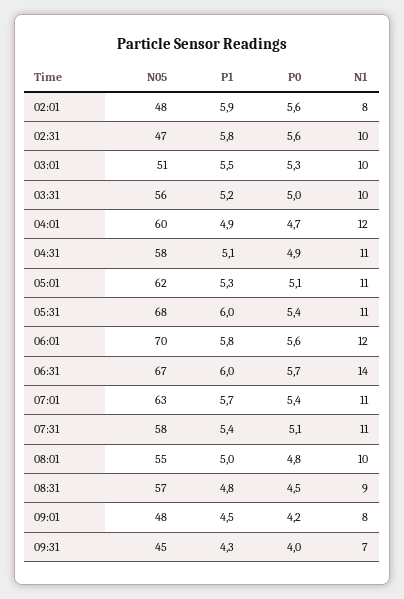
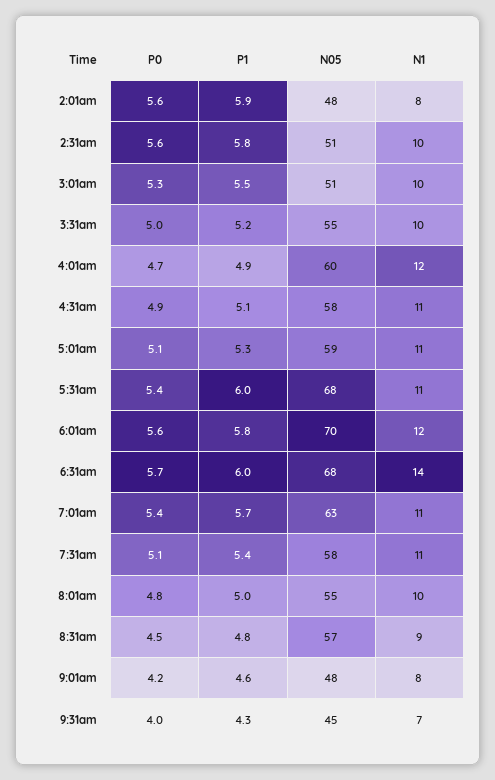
  {
    "N05": {
      "02:01": 48,
-     "02:31": 47,
+     "02:31": 51,
      "03:01": 51,
-     "03:31": 56,
+     "03:31": 55,
      "04:01": 60,
      "04:31": 58,
-     "05:01": 62,
+     "05:01": 59,
      "05:31": 68,
      "06:01": 70,
-     "06:31": 67,
+     "06:31": 68,
      "07:01": 63,
      "07:31": 58,
      "08:01": 55,
      "08:31": 57,
      "09:01": 48,
      "09:31": 45
    },
    "P1": {
      "02:01": 5.9,
      "02:31": 5.8,
      "03:01": 5.5,
      "03:31": 5.2,
      "04:01": 4.9,
      "04:31": 5.1,
      "05:01": 5.3,
      "05:31": 6,
      "06:01": 5.8,
      "06:31": 6,
      "07:01": 5.7,
      "07:31": 5.4,
      "08:01": 5,
      "08:31": 4.8,
-     "09:01": 4.5,
+     "09:01": 4.6,
      "09:31": 4.3
    },
    "P0": {
      "02:01": 5.6,
      "02:31": 5.6,
      "03:01": 5.3,
      "03:31": 5,
      "04:01": 4.7,
      "04:31": 4.9,
      "05:01": 5.1,
      "05:31": 5.4,
      "06:01": 5.6,
      "06:31": 5.7,
      "07:01": 5.4,
      "07:31": 5.1,
      "08:01": 4.8,
      "08:31": 4.5,
      "09:01": 4.2,
      "09:31": 4
    },
    "N1": {
      "02:01": 8,
      "02:31": 10,
      "03:01": 10,
      "03:31": 10,
      "04:01": 12,
      "04:31": 11,
      "05:01": 11,
      "05:31": 11,
      "06:01": 12,
      "06:31": 14,
      "07:01": 11,
      "07:31": 11,
      "08:01": 10,
      "08:31": 9,
      "09:01": 8,
      "09:31": 7
    }
  }

